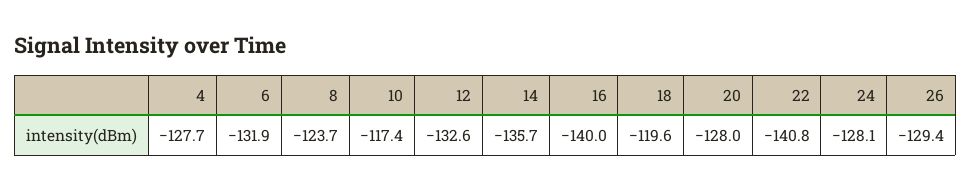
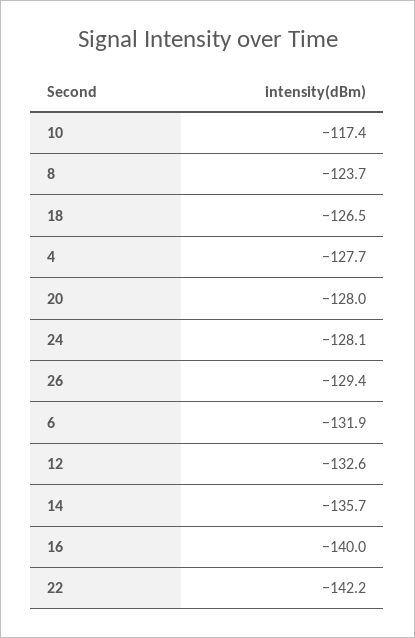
  {
    "4": -127.7,
    "6": -131.9,
    "8": -123.7,
    "10": -117.4,
    "12": -132.6,
    "14": -135.7,
    "16": -140,
-   "18": -119.6,
+   "18": -126.5,
    "20": -128,
-   "22": -140.8,
+   "22": -142.2,
    "24": -128.1,
    "26": -129.4
  }

